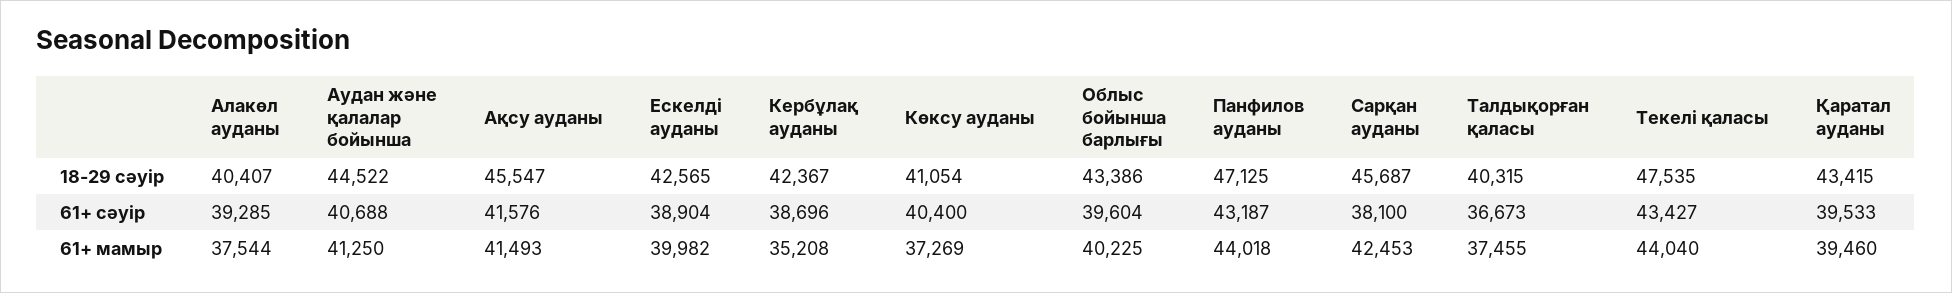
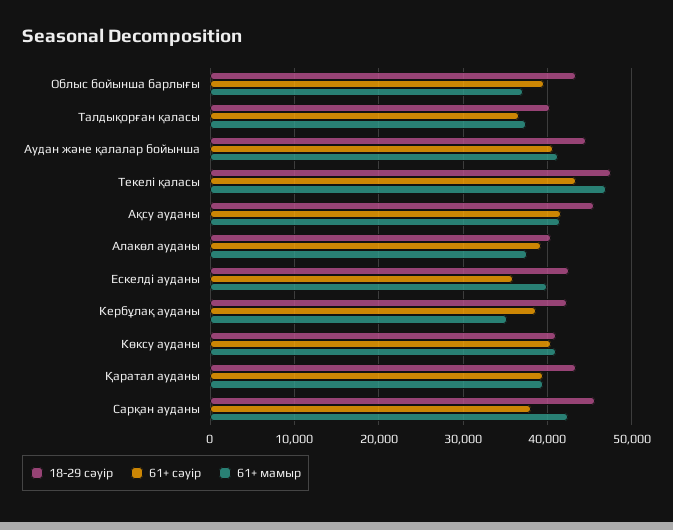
  {
    "18-29 сәуір": {
      "Алакөл ауданы": 40407,
      "Аудан және қалалар бойынша": 44522,
      "Ақсу ауданы": 45547,
      "Ескелді ауданы": 42565,
      "Кербұлақ ауданы": 42367,
      "Көксу ауданы": 41054,
      "Облыс бойынша барлығы": 43386,
-     "Панфилов ауданы": 47125,
      "Сарқан ауданы": 45687,
      "Талдықорған қаласы": 40315,
      "Текелі қаласы": 47535,
      "Қаратал ауданы": 43415
    },
    "61+ сәуір": {
      "Алакөл ауданы": 39285,
      "Аудан және қалалар бойынша": 40688,
      "Ақсу ауданы": 41576,
-     "Ескелді ауданы": 38904,
+     "Ескелді ауданы": 36000,
      "Кербұлақ ауданы": 38696,
      "Көксу ауданы": 40400,
      "Облыс бойынша барлығы": 39604,
-     "Панфилов ауданы": 43187,
      "Сарқан ауданы": 38100,
      "Талдықорған қаласы": 36673,
      "Текелі қаласы": 43427,
      "Қаратал ауданы": 39533
    },
    "61+ мамыр": {
      "Алакөл ауданы": 37544,
      "Аудан және қалалар бойынша": 41250,
      "Ақсу ауданы": 41493,
      "Ескелді ауданы": 39982,
      "Кербұлақ ауданы": 35208,
-     "Көксу ауданы": 37269,
+     "Көксу ауданы": 41000,
-     "Облыс бойынша барлығы": 40225,
+     "Облыс бойынша барлығы": 37000,
-     "Панфилов ауданы": 44018,
      "Сарқан ауданы": 42453,
      "Талдықорған қаласы": 37455,
-     "Текелі қаласы": 44040,
+     "Текелі қаласы": 47000,
      "Қаратал ауданы": 39460
    }
  }

